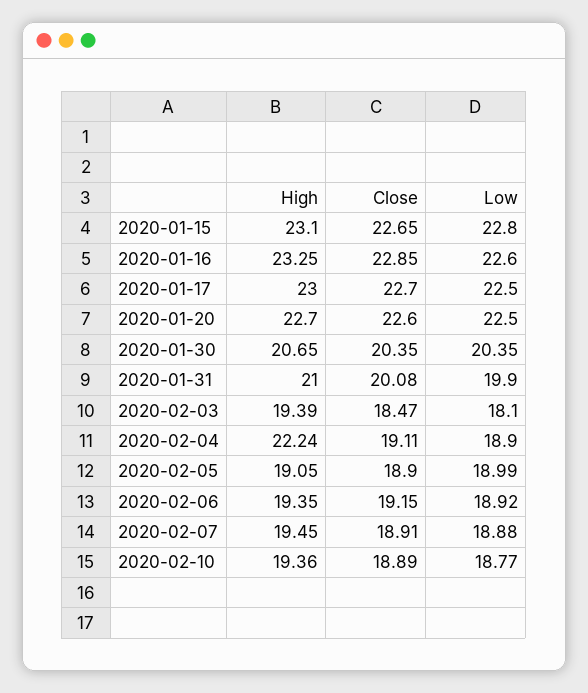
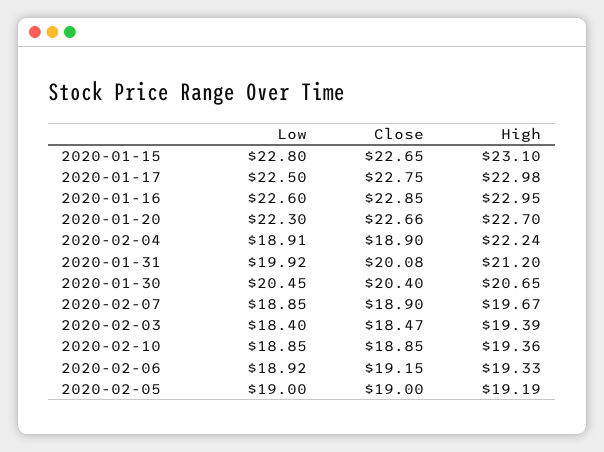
  {
    "High": {
      "2020-01-15": 23.1,
-     "2020-01-16": 23.25,
+     "2020-01-16": 22.95,
-     "2020-01-17": 23,
+     "2020-01-17": 22.98,
      "2020-01-20": 22.7,
      "2020-01-30": 20.65,
-     "2020-01-31": 21,
+     "2020-01-31": 21.2,
      "2020-02-03": 19.39,
      "2020-02-04": 22.24,
-     "2020-02-05": 19.05,
+     "2020-02-05": 19.19,
-     "2020-02-06": 19.35,
+     "2020-02-06": 19.33,
-     "2020-02-07": 19.45,
+     "2020-02-07": 19.67,
      "2020-02-10": 19.36
    },
    "Close": {
      "2020-01-15": 22.65,
      "2020-01-16": 22.85,
-     "2020-01-17": 22.7,
+     "2020-01-17": 22.75,
-     "2020-01-20": 22.6,
+     "2020-01-20": 22.66,
-     "2020-01-30": 20.35,
+     "2020-01-30": 20.4,
      "2020-01-31": 20.08,
      "2020-02-03": 18.47,
-     "2020-02-04": 19.11,
+     "2020-02-04": 18.9,
-     "2020-02-05": 18.9,
+     "2020-02-05": 19,
      "2020-02-06": 19.15,
-     "2020-02-07": 18.91,
+     "2020-02-07": 18.9,
-     "2020-02-10": 18.89
+     "2020-02-10": 18.85
    },
    "Low": {
      "2020-01-15": 22.8,
      "2020-01-16": 22.6,
      "2020-01-17": 22.5,
-     "2020-01-20": 22.5,
+     "2020-01-20": 22.3,
-     "2020-01-30": 20.35,
+     "2020-01-30": 20.45,
-     "2020-01-31": 19.9,
+     "2020-01-31": 19.92,
-     "2020-02-03": 18.1,
+     "2020-02-03": 18.4,
-     "2020-02-04": 18.9,
+     "2020-02-04": 18.91,
-     "2020-02-05": 18.99,
+     "2020-02-05": 19,
      "2020-02-06": 18.92,
-     "2020-02-07": 18.88,
+     "2020-02-07": 18.85,
-     "2020-02-10": 18.77
+     "2020-02-10": 18.85
    }
  }

